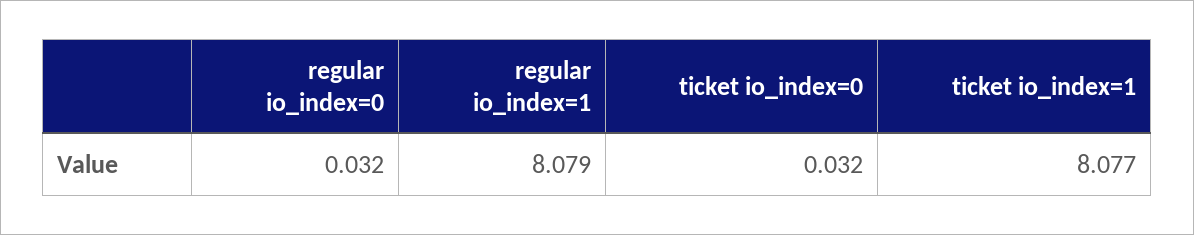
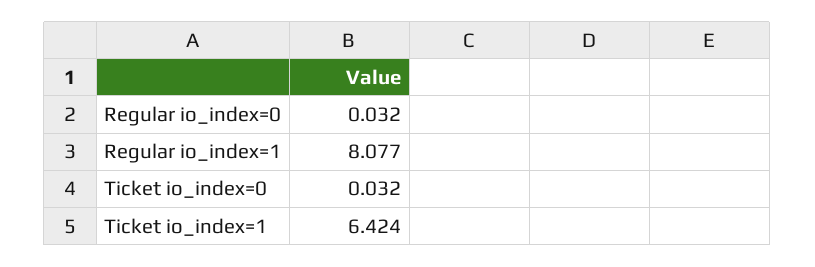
  {
    "regular io_index=0": 0.032,
-   "regular io_index=1": 8.079,
+   "regular io_index=1": 8.077,
    "ticket io_index=0": 0.032,
-   "ticket io_index=1": 8.077
+   "ticket io_index=1": 6.424
  }

